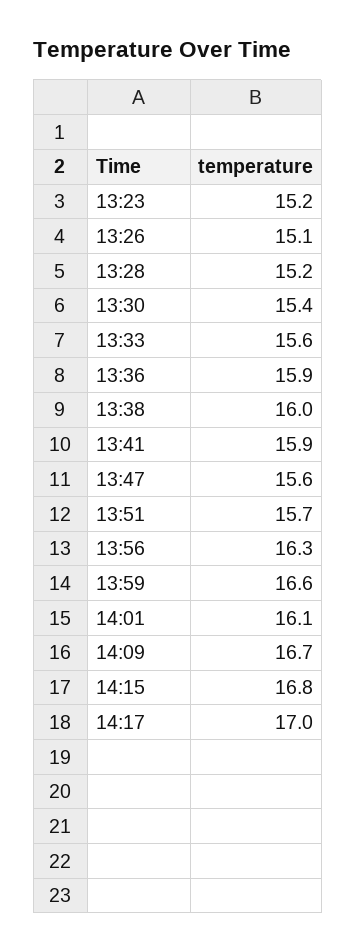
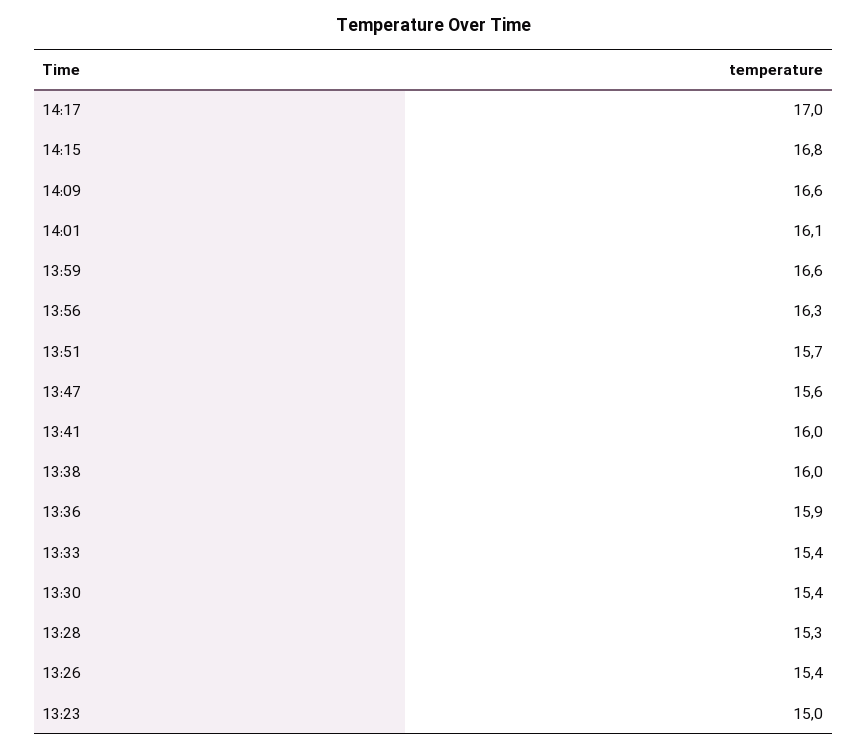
  {
-   "13:23": 15.2,
+   "13:23": 15,
-   "13:26": 15.1,
+   "13:26": 15.4,
-   "13:28": 15.2,
+   "13:28": 15.3,
    "13:30": 15.4,
-   "13:33": 15.6,
+   "13:33": 15.4,
    "13:36": 15.9,
    "13:38": 16,
-   "13:41": 15.9,
+   "13:41": 16,
    "13:47": 15.6,
    "13:51": 15.7,
    "13:56": 16.3,
    "13:59": 16.6,
    "14:01": 16.1,
-   "14:09": 16.7,
+   "14:09": 16.6,
    "14:15": 16.8,
    "14:17": 17
  }

